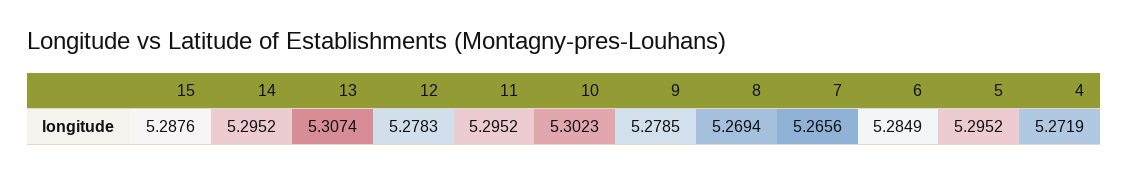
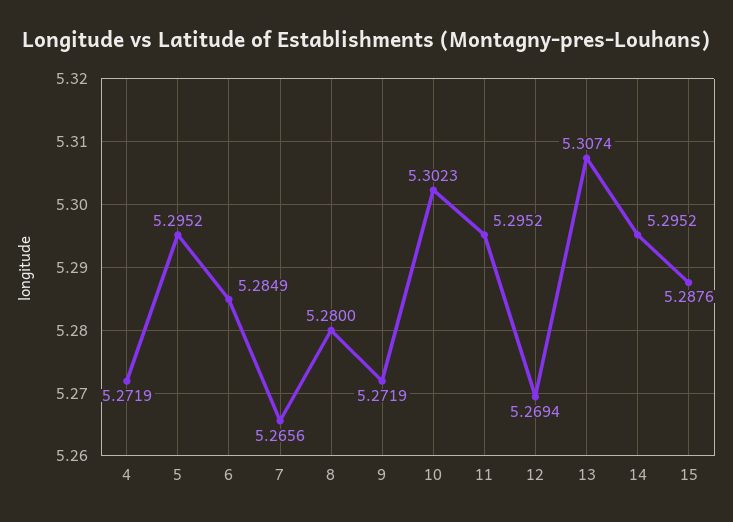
  {
    "15": 5.2876,
    "14": 5.2952,
    "13": 5.3074,
-   "12": 5.2783,
+   "12": 5.2694,
    "11": 5.2952,
    "10": 5.3023,
-   "9": 5.2785,
+   "9": 5.2719,
-   "8": 5.2694,
+   "8": 5.28,
    "7": 5.2656,
    "6": 5.2849,
    "5": 5.2952,
    "4": 5.2719
  }

